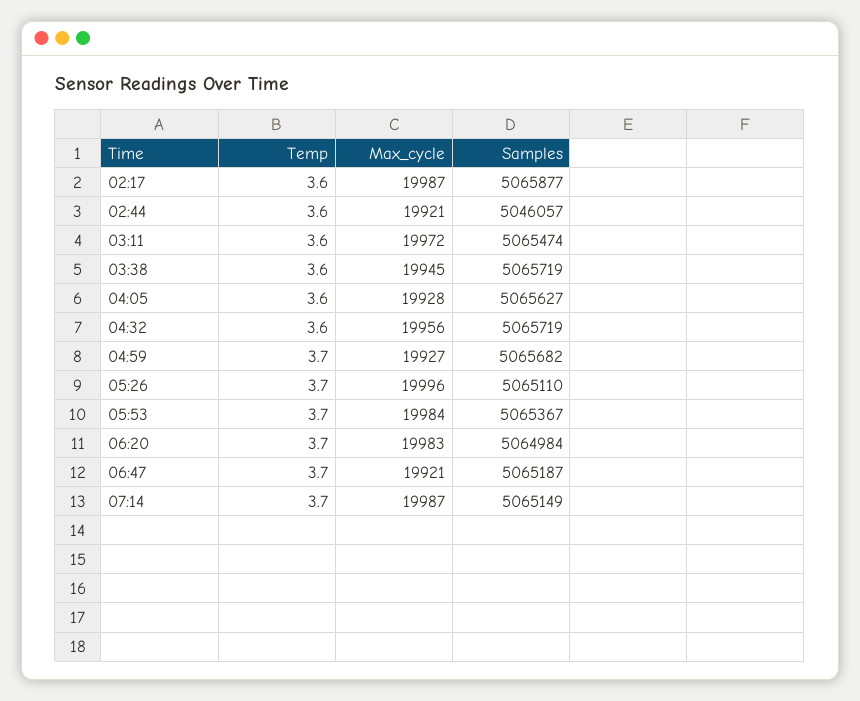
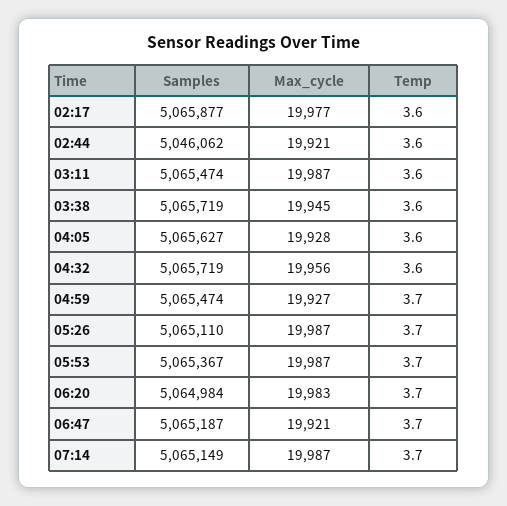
  {
    "Temp": {
      "02:17": 3.6,
      "02:44": 3.6,
      "03:11": 3.6,
      "03:38": 3.6,
      "04:05": 3.6,
      "04:32": 3.6,
      "04:59": 3.7,
      "05:26": 3.7,
      "05:53": 3.7,
      "06:20": 3.7,
      "06:47": 3.7,
      "07:14": 3.7
    },
    "Max_cycle": {
-     "02:17": 19987,
+     "02:17": 19977,
      "02:44": 19921,
-     "03:11": 19972,
+     "03:11": 19987,
      "03:38": 19945,
      "04:05": 19928,
      "04:32": 19956,
      "04:59": 19927,
-     "05:26": 19996,
+     "05:26": 19987,
-     "05:53": 19984,
+     "05:53": 19987,
      "06:20": 19983,
      "06:47": 19921,
      "07:14": 19987
    },
    "Samples": {
      "02:17": 5065877,
-     "02:44": 5046057,
+     "02:44": 5046062,
      "03:11": 5065474,
      "03:38": 5065719,
      "04:05": 5065627,
      "04:32": 5065719,
-     "04:59": 5065682,
+     "04:59": 5065474,
      "05:26": 5065110,
      "05:53": 5065367,
      "06:20": 5064984,
      "06:47": 5065187,
      "07:14": 5065149
    }
  }

